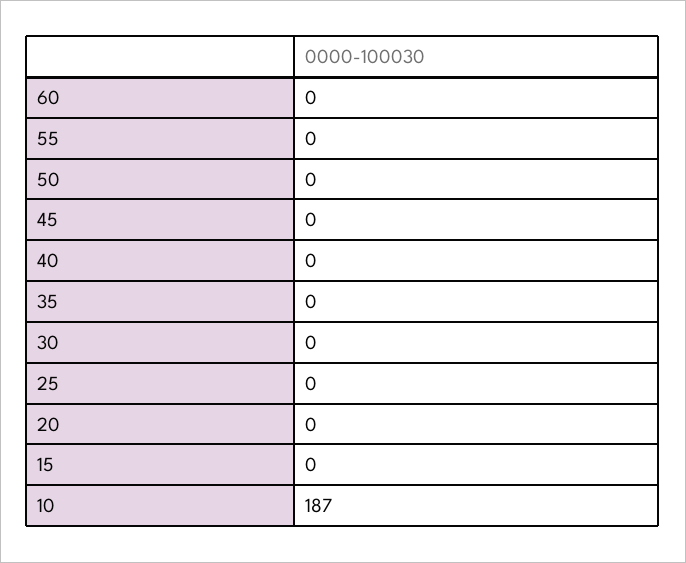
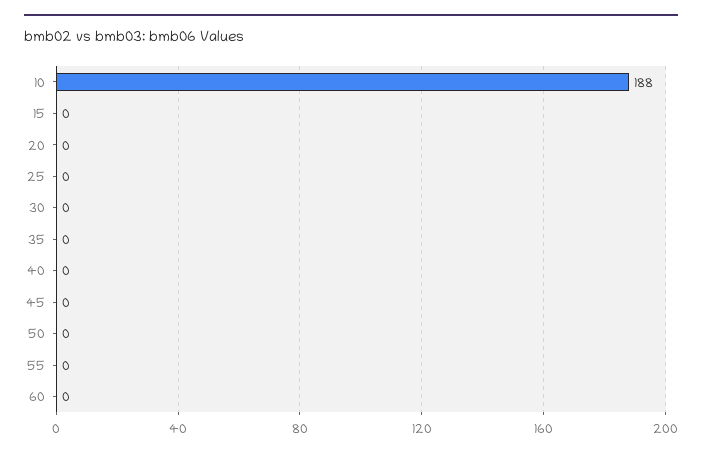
  {
    "60": 0,
    "55": 0,
    "50": 0,
    "45": 0,
    "40": 0,
    "35": 0,
    "30": 0,
    "25": 0,
    "20": 0,
    "15": 0,
-   "10": 187
+   "10": 188
  }

